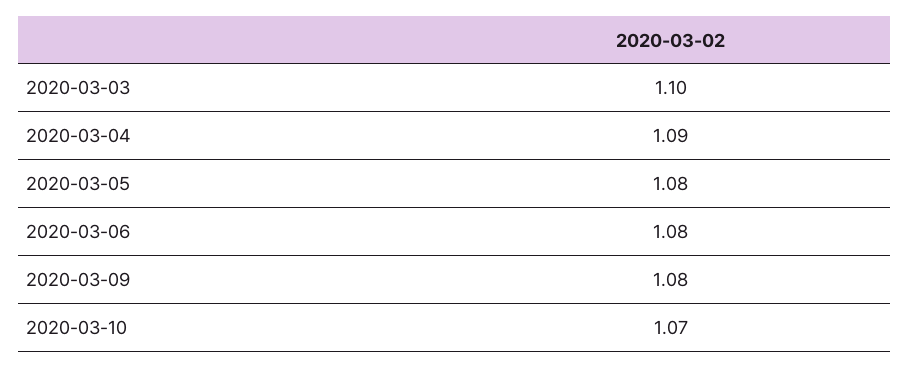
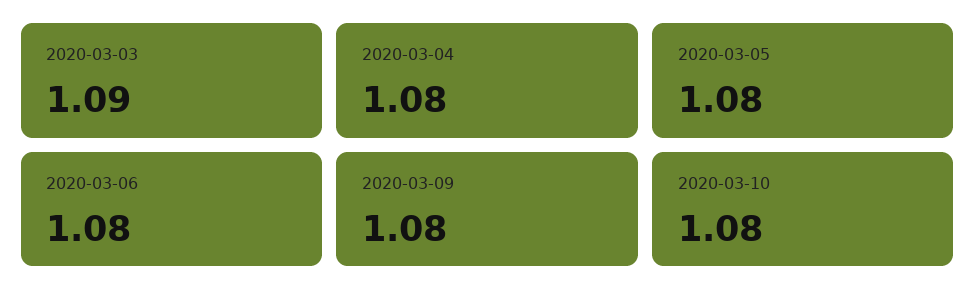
  {
-   "2020-03-03": 1.1,
+   "2020-03-03": 1.09,
-   "2020-03-04": 1.09,
+   "2020-03-04": 1.08,
    "2020-03-05": 1.08,
    "2020-03-06": 1.08,
    "2020-03-09": 1.08,
-   "2020-03-10": 1.07
+   "2020-03-10": 1.08
  }

